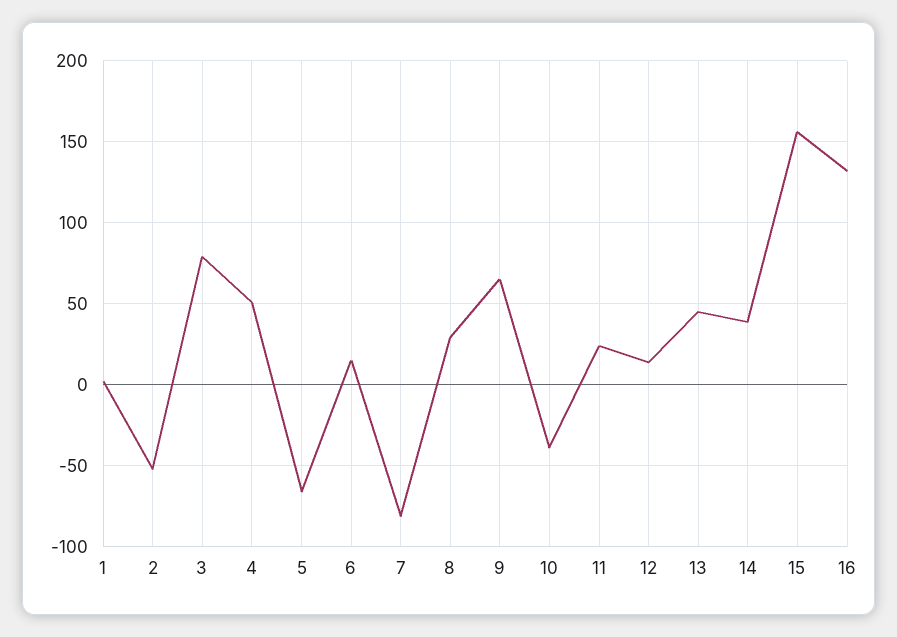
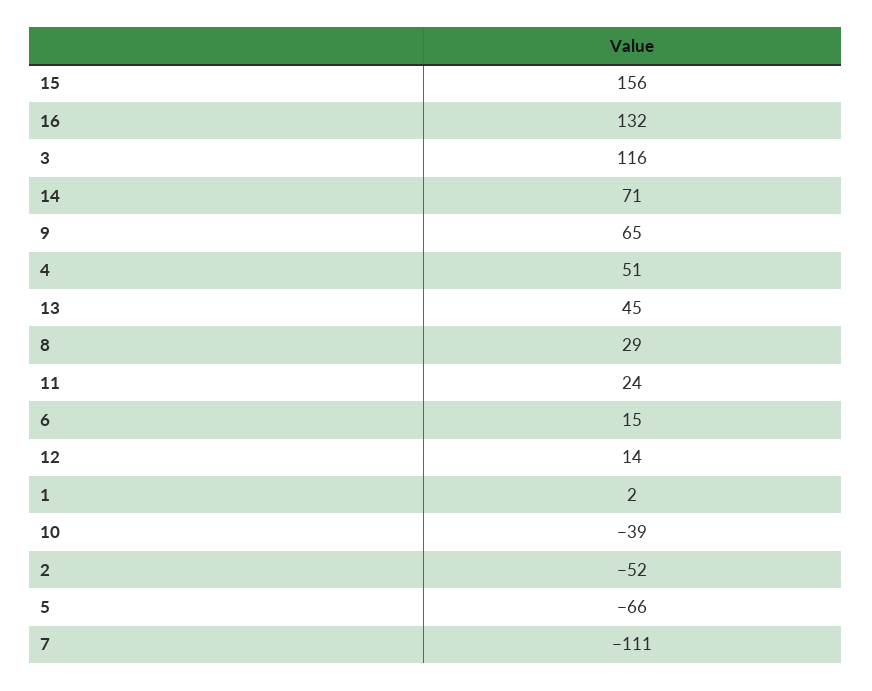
  {
    "1": 2,
    "2": -52,
-   "3": 80,
+   "3": 116,
    "4": 51,
    "5": -66,
    "6": 15,
-   "7": -80,
+   "7": -111,
    "8": 29,
    "9": 65,
    "10": -39,
    "11": 24,
    "12": 14,
    "13": 45,
-   "14": 40,
+   "14": 71,
    "15": 156,
    "16": 132
  }

